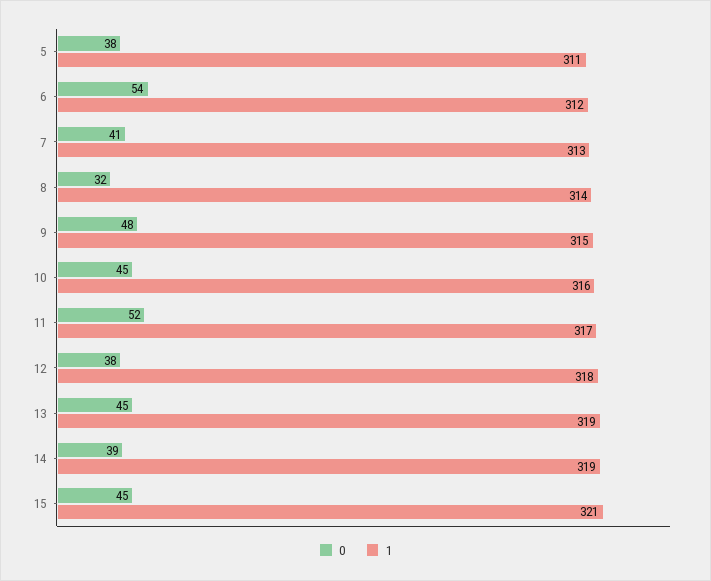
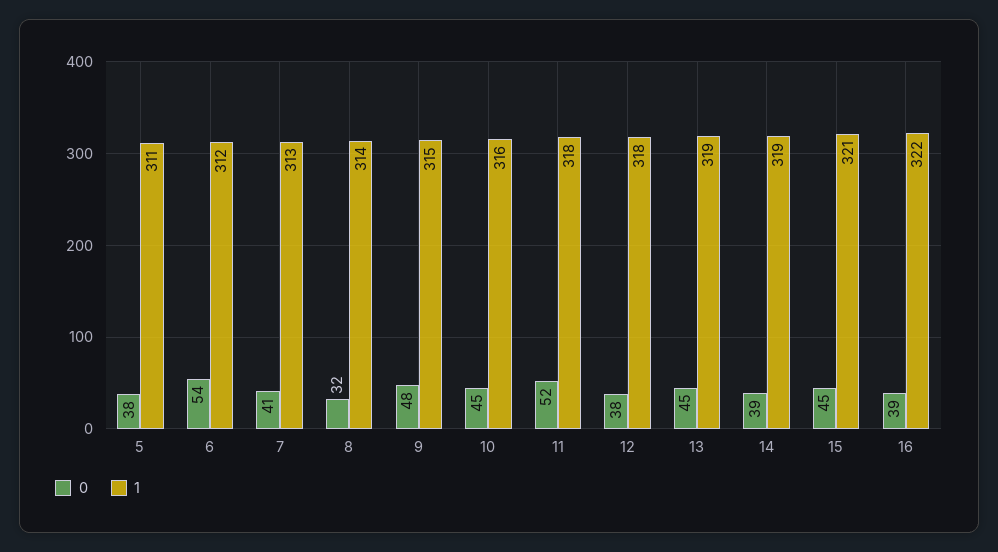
  {
    "0": {
      "5": 38,
      "6": 54,
      "7": 41,
      "8": 32,
      "9": 48,
      "10": 45,
      "11": 52,
      "12": 38,
      "13": 45,
      "14": 39,
-     "15": 45
+     "15": 45,
+     "16": 39
    },
    "1": {
      "5": 311,
      "6": 312,
      "7": 313,
      "8": 314,
      "9": 315,
      "10": 316,
-     "11": 317,
+     "11": 318,
      "12": 318,
      "13": 319,
      "14": 319,
-     "15": 321
+     "15": 321,
+     "16": 322
    }
  }

